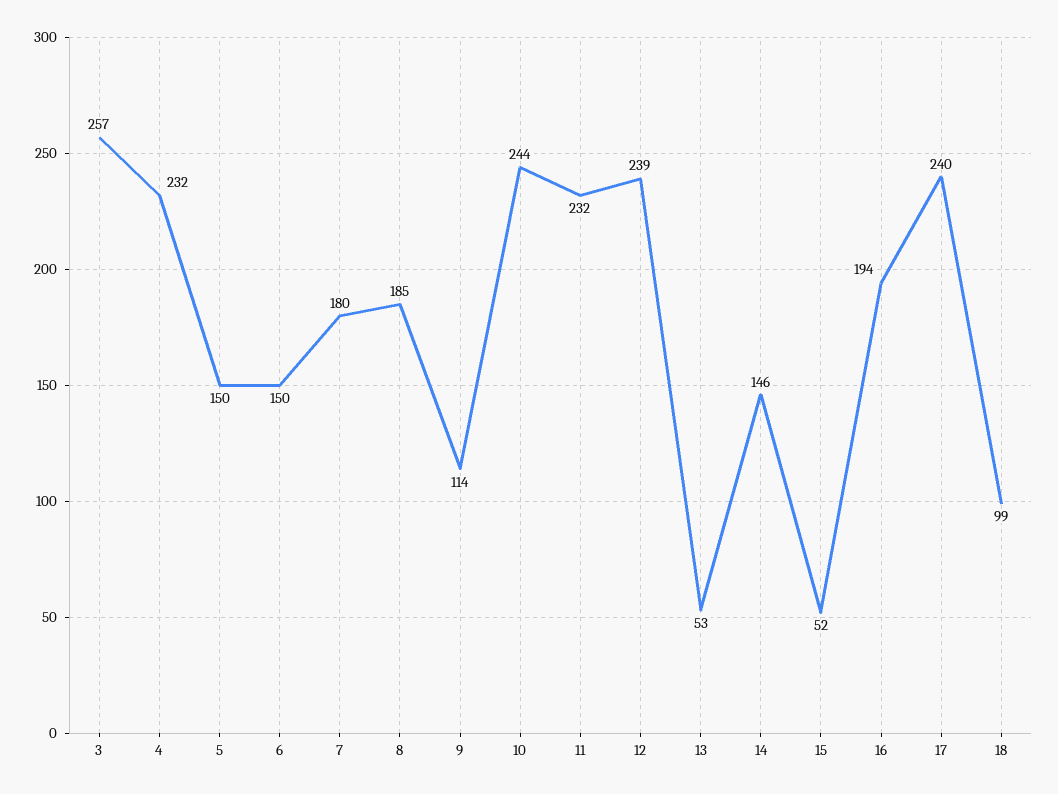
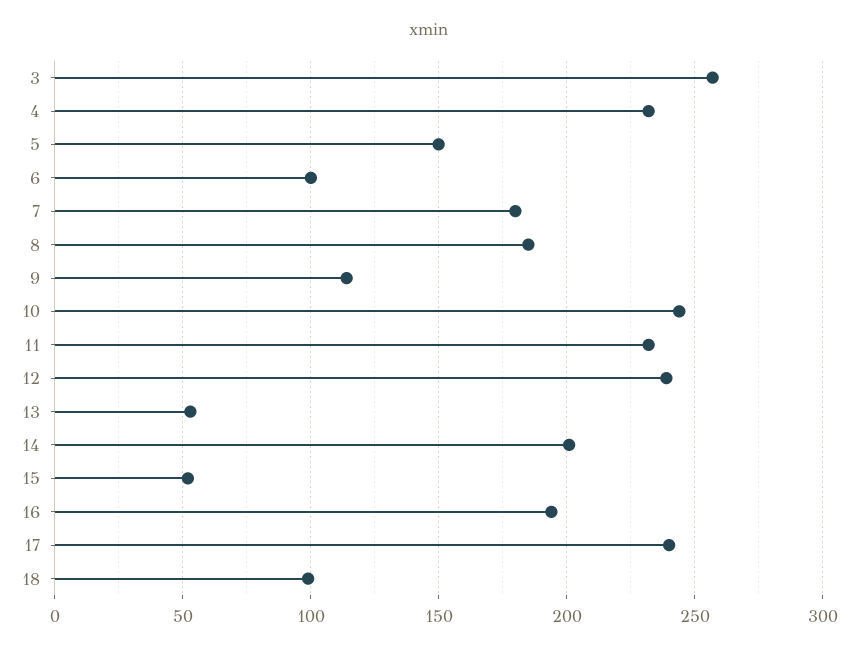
  {
    "3": 257,
    "4": 232,
    "5": 150,
-   "6": 150,
+   "6": 100,
    "7": 180,
    "8": 185,
    "9": 114,
    "10": 244,
    "11": 232,
    "12": 239,
    "13": 53,
-   "14": 146,
+   "14": 200,
    "15": 52,
    "16": 194,
    "17": 240,
    "18": 99
  }

